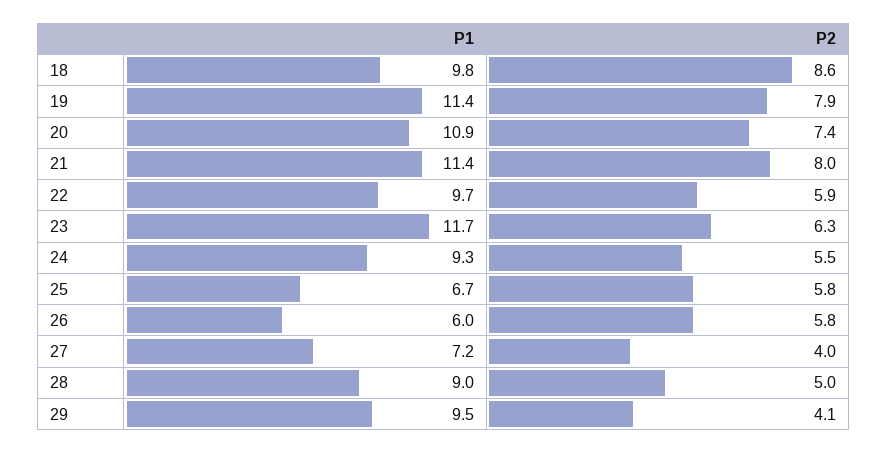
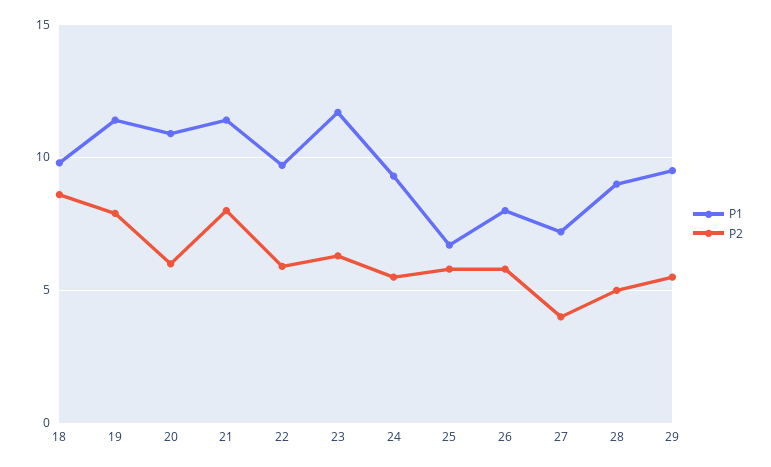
  {
    "P1": {
      "18": 9.8,
      "19": 11.4,
      "20": 10.9,
      "21": 11.4,
      "22": 9.7,
      "23": 11.7,
      "24": 9.3,
      "25": 6.7,
-     "26": 6,
+     "26": 8,
      "27": 7.2,
      "28": 9,
      "29": 9.5
    },
    "P2": {
      "18": 8.6,
      "19": 7.9,
-     "20": 7.4,
+     "20": 6,
      "21": 8,
      "22": 5.9,
      "23": 6.3,
      "24": 5.5,
      "25": 5.8,
      "26": 5.8,
      "27": 4,
      "28": 5,
-     "29": 4.1
+     "29": 5.5
    }
  }

